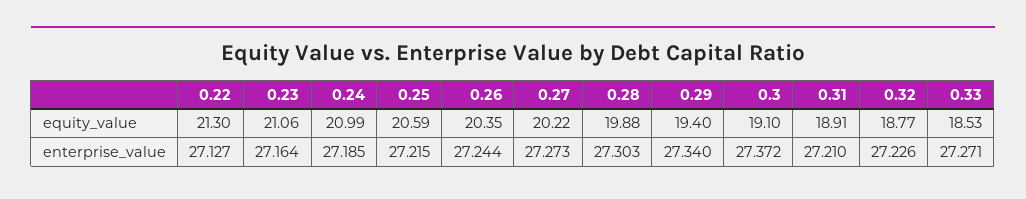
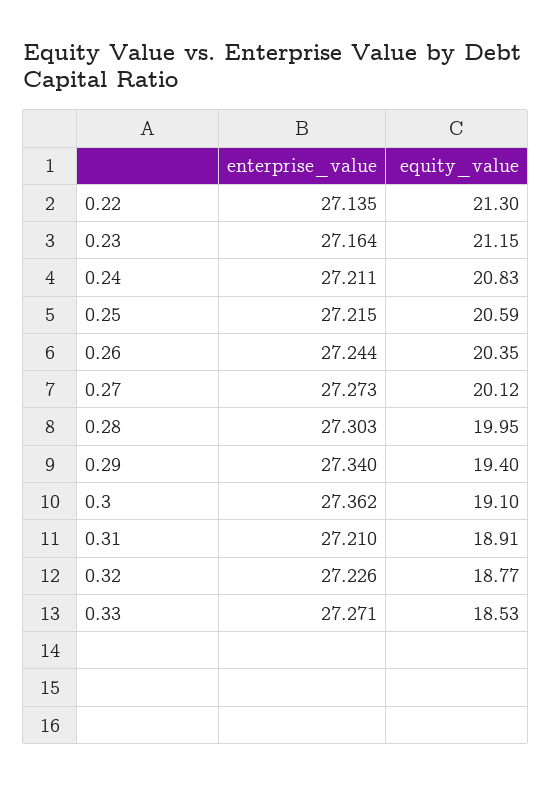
  {
    "0.22": {
      "equity_value": 21.3,
-     "enterprise_value": 27.127
+     "enterprise_value": 27.135
    },
    "0.23": {
-     "equity_value": 21.06,
+     "equity_value": 21.15,
      "enterprise_value": 27.164
    },
    "0.24": {
-     "equity_value": 20.99,
+     "equity_value": 20.83,
-     "enterprise_value": 27.185
+     "enterprise_value": 27.211
    },
    "0.25": {
      "equity_value": 20.59,
      "enterprise_value": 27.215
    },
    "0.26": {
      "equity_value": 20.35,
      "enterprise_value": 27.244
    },
    "0.27": {
-     "equity_value": 20.22,
+     "equity_value": 20.12,
      "enterprise_value": 27.273
    },
    "0.28": {
-     "equity_value": 19.88,
+     "equity_value": 19.95,
      "enterprise_value": 27.303
    },
    "0.29": {
      "equity_value": 19.4,
      "enterprise_value": 27.34
    },
    "0.3": {
      "equity_value": 19.1,
-     "enterprise_value": 27.372
+     "enterprise_value": 27.362
    },
    "0.31": {
      "equity_value": 18.91,
      "enterprise_value": 27.21
    },
    "0.32": {
      "equity_value": 18.77,
      "enterprise_value": 27.226
    },
    "0.33": {
      "equity_value": 18.53,
      "enterprise_value": 27.271
    }
  }

